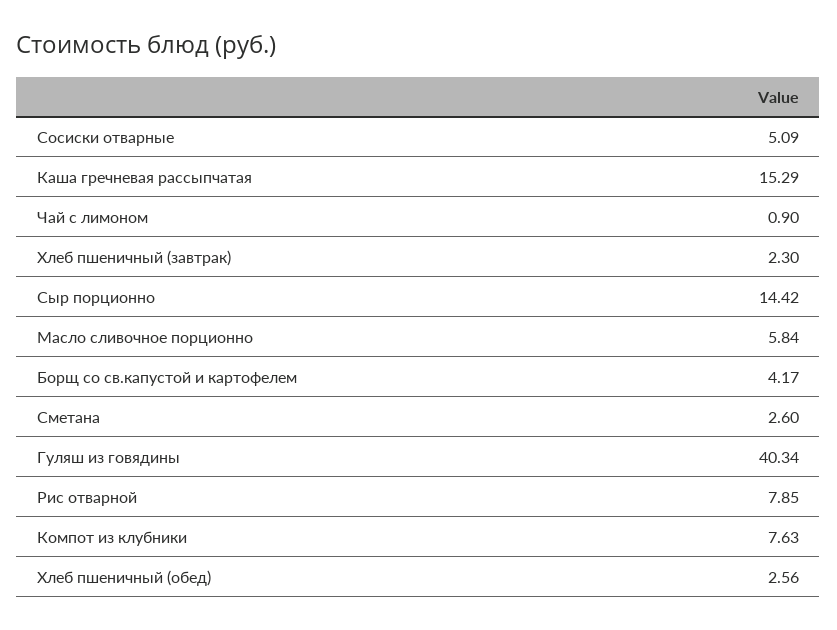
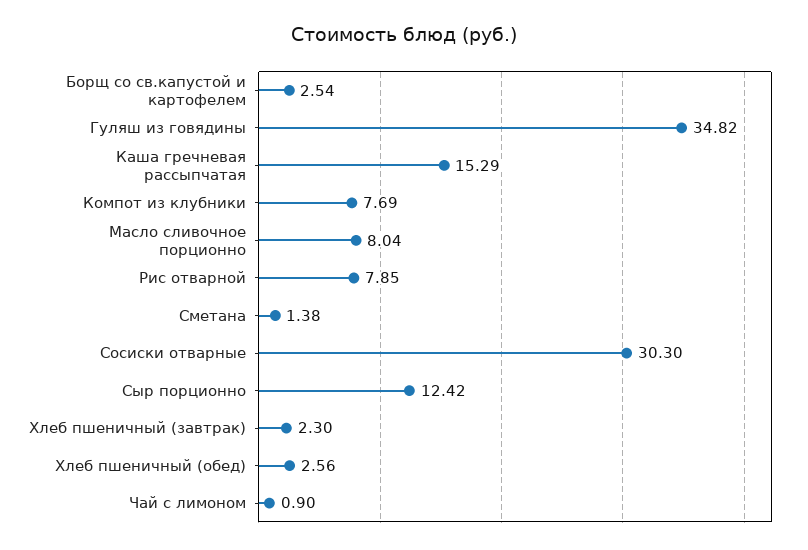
  {
-   "Сосиски отварные": 5.09,
+   "Сосиски отварные": 30.3,
    "Каша гречневая рассыпчатая": 15.29,
    "Чай с лимоном": 0.9,
    "Хлеб пшеничный (завтрак)": 2.3,
-   "Сыр порционно": 14.42,
+   "Сыр порционно": 12.42,
-   "Масло сливочное порционно": 5.84,
+   "Масло сливочное порционно": 8.04,
-   "Борщ со св.капустой и картофелем": 4.17,
+   "Борщ со св.капустой и картофелем": 2.54,
-   "Сметана": 2.6,
+   "Сметана": 1.38,
-   "Гуляш из говядины": 40.34,
+   "Гуляш из говядины": 34.82,
    "Рис отварной": 7.85,
-   "Компот из клубники": 7.63,
+   "Компот из клубники": 7.69,
    "Хлеб пшеничный (обед)": 2.56
  }

